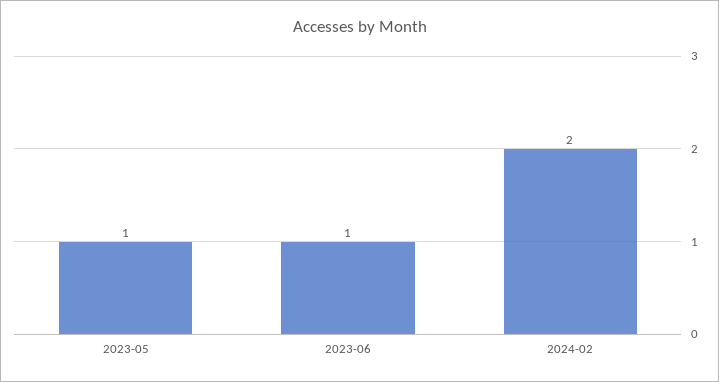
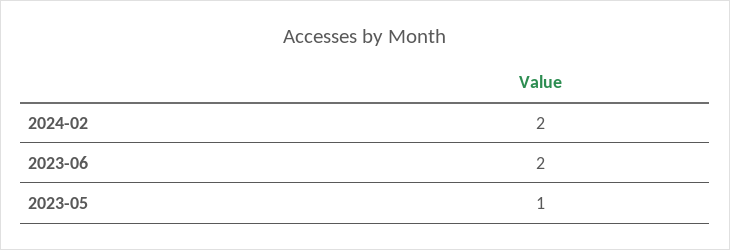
  {
    "2023-05": 1,
-   "2023-06": 1,
+   "2023-06": 2,
    "2024-02": 2
  }

